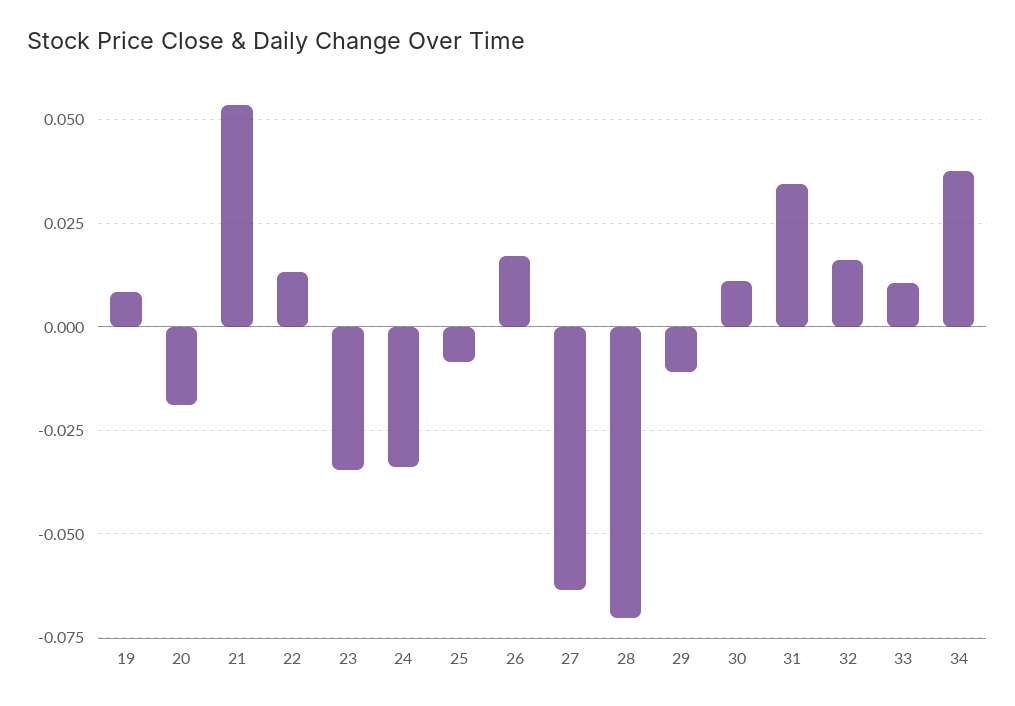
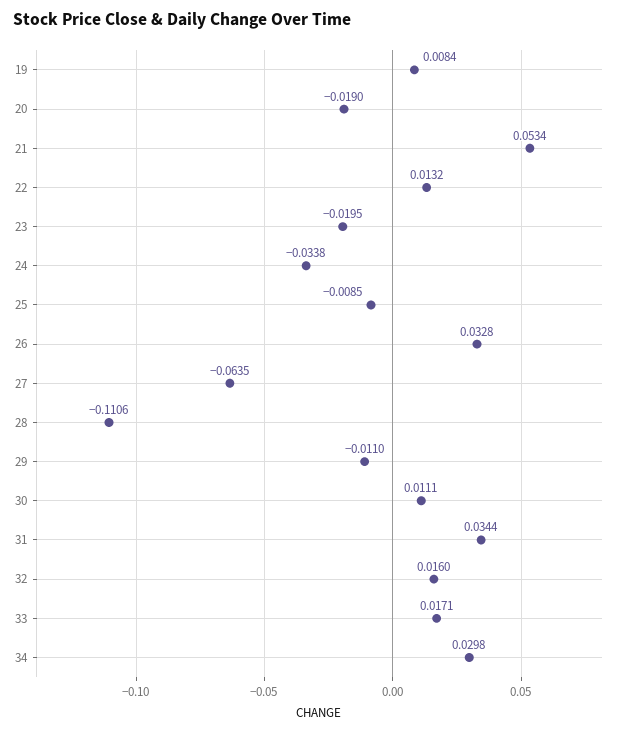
  {
    "19": 0.0084,
    "20": -0.019,
    "21": 0.0534,
    "22": 0.0132,
-   "23": -0.035,
+   "23": -0.0195,
    "24": -0.0338,
    "25": -0.0085,
-   "26": 0.0175,
+   "26": 0.0328,
    "27": -0.0635,
-   "28": -0.07,
+   "28": -0.1106,
    "29": -0.011,
    "30": 0.0111,
    "31": 0.0344,
    "32": 0.016,
-   "33": 0.01,
+   "33": 0.0171,
-   "34": 0.0375
+   "34": 0.0298
  }

